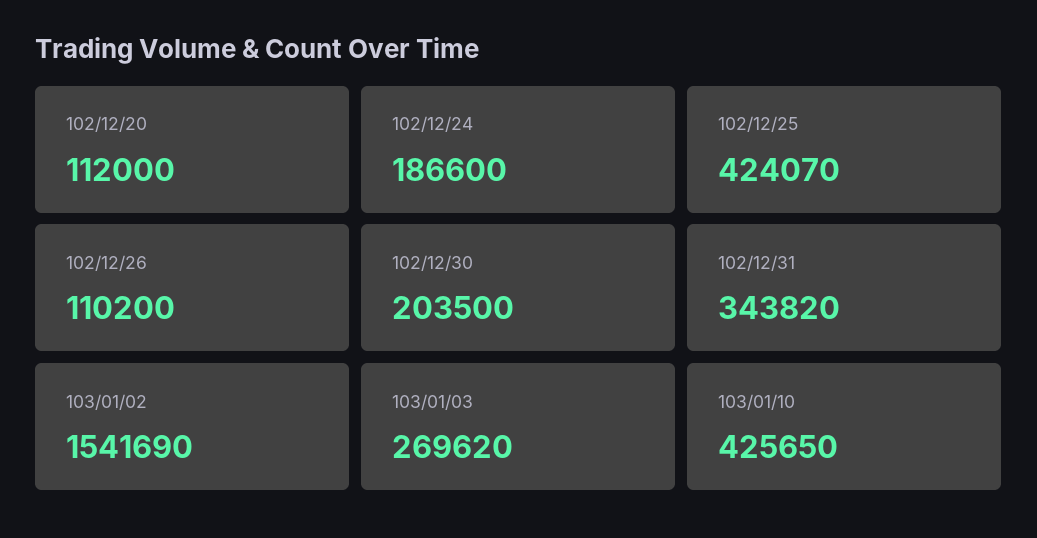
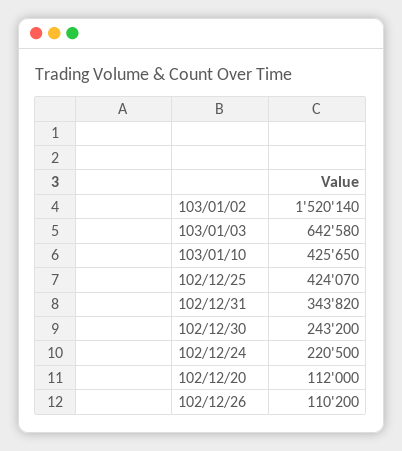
  {
    "102/12/20": 112000,
-   "102/12/24": 186600,
+   "102/12/24": 220500,
    "102/12/25": 424070,
    "102/12/26": 110200,
-   "102/12/30": 203500,
+   "102/12/30": 243200,
    "102/12/31": 343820,
-   "103/01/02": 1541690,
+   "103/01/02": 1520140,
-   "103/01/03": 269620,
+   "103/01/03": 642580,
    "103/01/10": 425650
  }

